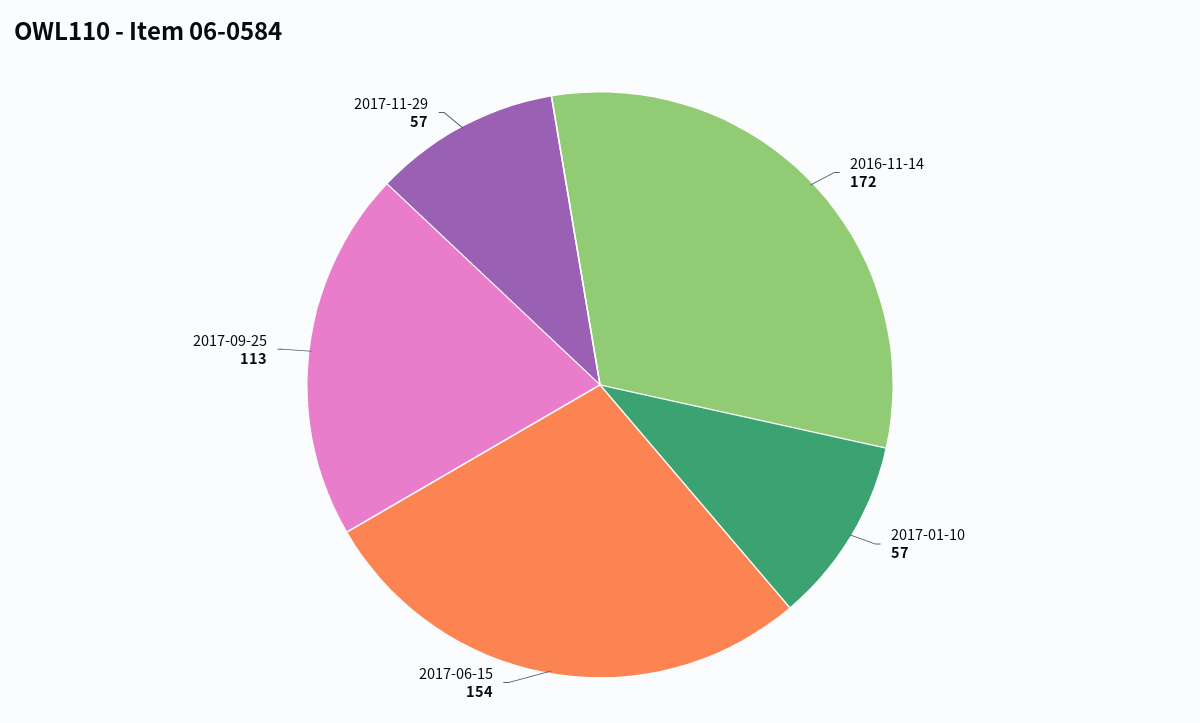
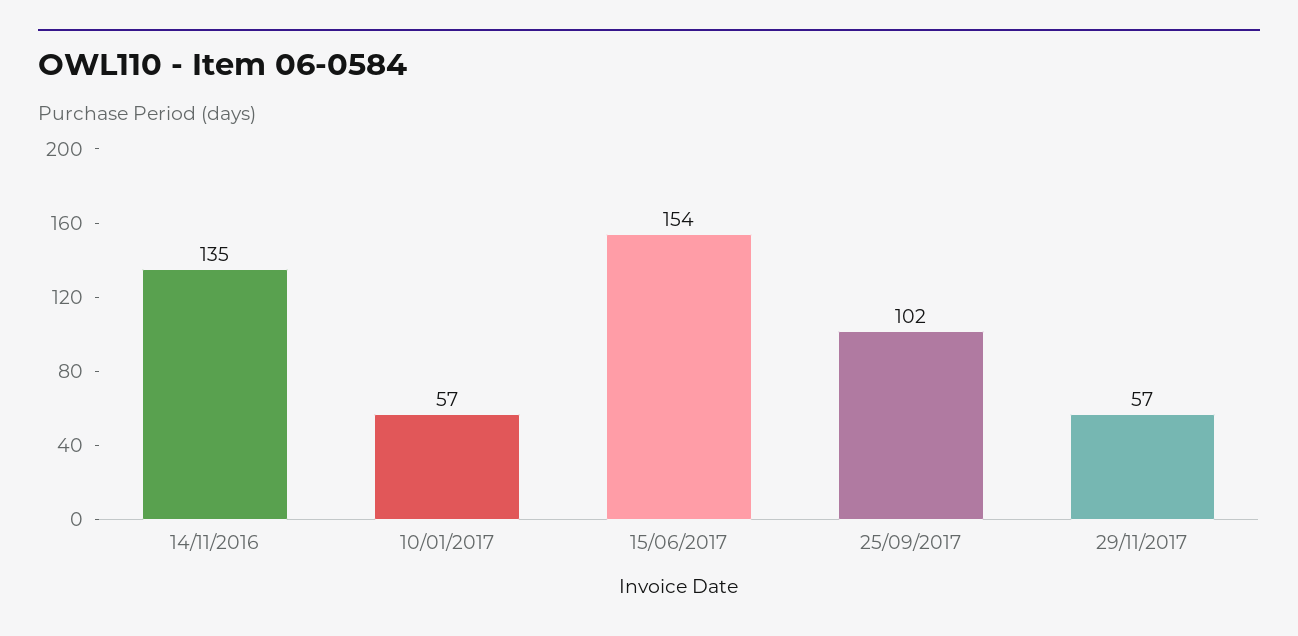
  {
-   "2016-11-14": 172,
+   "2016-11-14": 135,
    "2017-01-10": 57,
    "2017-06-15": 154,
-   "2017-09-25": 113,
+   "2017-09-25": 102,
    "2017-11-29": 57
  }

